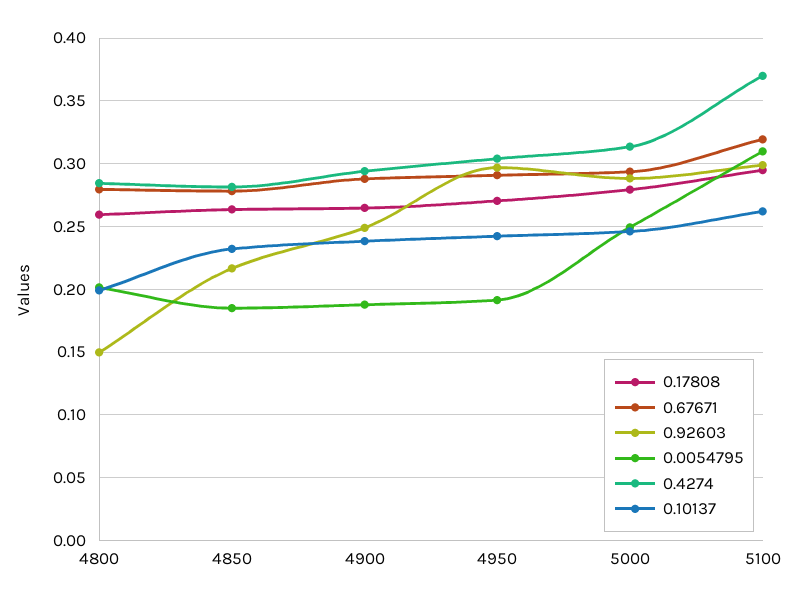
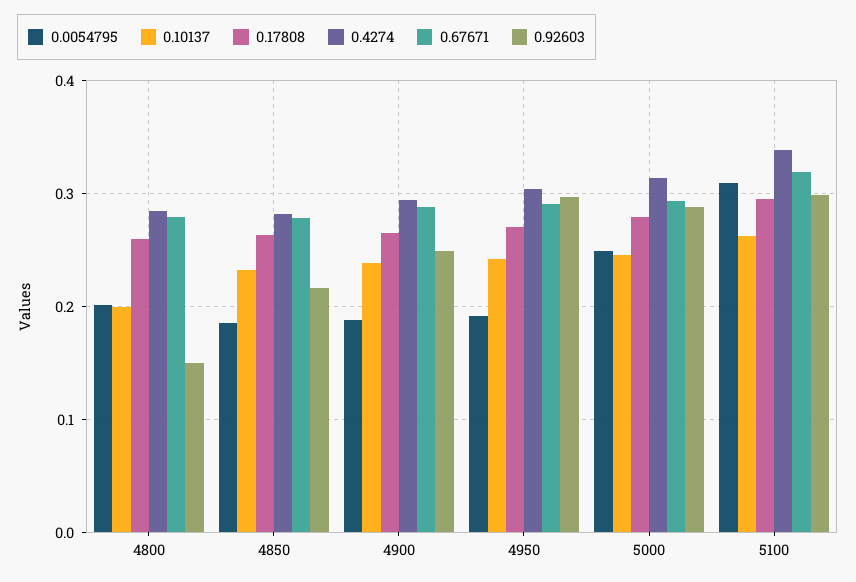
  {
    "0.17808": {
      "4800": 0.26,
      "4850": 0.265,
      "4900": 0.265,
      "4950": 0.27,
      "5000": 0.28,
      "5100": 0.295
    },
    "0.67671": {
      "4800": 0.28,
      "4850": 0.28,
      "4900": 0.29,
      "4950": 0.29,
      "5000": 0.295,
      "5100": 0.32
    },
    "0.92603": {
      "4800": 0.15,
      "4850": 0.215,
      "4900": 0.25,
      "4950": 0.295,
      "5000": 0.29,
      "5100": 0.3
    },
    "0.0054795": {
      "4800": 0.2,
      "4850": 0.185,
      "4900": 0.19,
      "4950": 0.19,
      "5000": 0.25,
      "5100": 0.31
    },
    "0.4274": {
      "4800": 0.285,
      "4850": 0.28,
      "4900": 0.295,
      "4950": 0.305,
      "5000": 0.315,
-     "5100": 0.37
+     "5100": 0.34
    },
    "0.10137": {
      "4800": 0.2,
      "4850": 0.23,
      "4900": 0.24,
      "4950": 0.24,
      "5000": 0.245,
      "5100": 0.26
    }
  }

